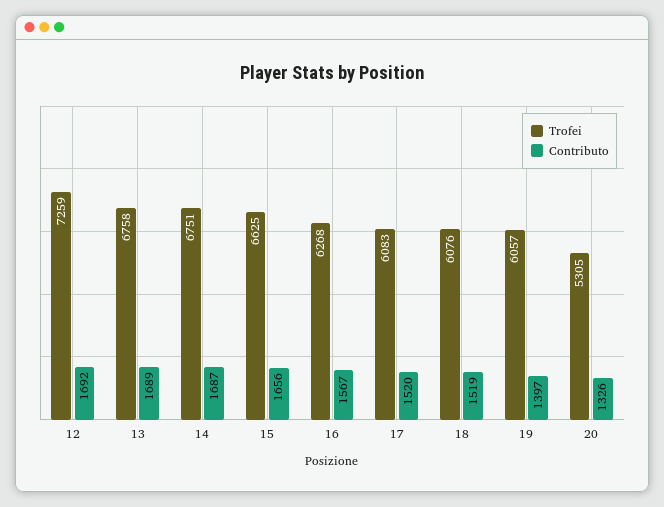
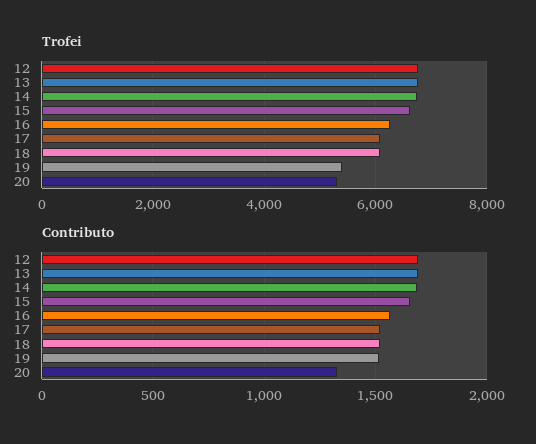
  {
    "Trofei": {
-     "12": 7259,
+     "12": 6800,
      "13": 6758,
      "14": 6751,
      "15": 6625,
      "16": 6268,
      "17": 6083,
      "18": 6076,
-     "19": 6057,
+     "19": 5400,
      "20": 5305
    },
    "Contributo": {
      "12": 1692,
      "13": 1689,
      "14": 1687,
      "15": 1656,
      "16": 1567,
      "17": 1520,
      "18": 1519,
-     "19": 1397,
+     "19": 1500,
      "20": 1326
    }
  }

